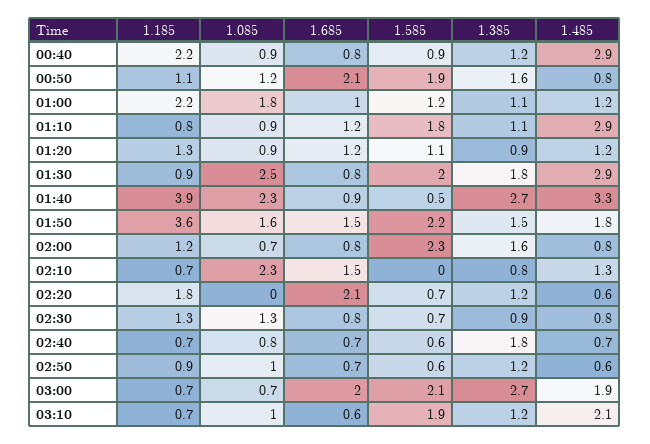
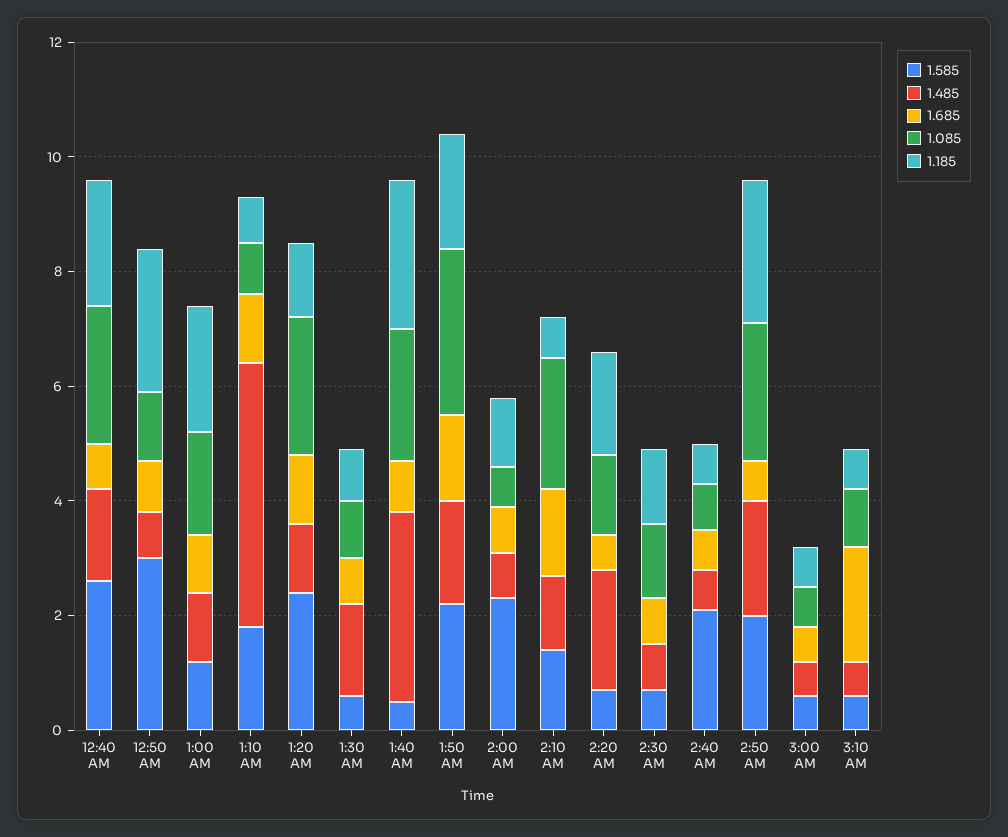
  {
    "1.185": {
      "00:40": 2.2,
-     "00:50": 1.1,
+     "00:50": 2.5,
      "01:00": 2.2,
      "01:10": 0.8,
      "01:20": 1.3,
      "01:30": 0.9,
-     "01:40": 3.9,
+     "01:40": 2.5,
-     "01:50": 3.6,
+     "01:50": 2,
      "02:00": 1.2,
      "02:10": 0.7,
      "02:20": 1.8,
      "02:30": 1.3,
      "02:40": 0.7,
-     "02:50": 0.9,
+     "02:50": 2.5,
      "03:00": 0.7,
      "03:10": 0.7
    },
    "1.085": {
-     "00:40": 0.9,
+     "00:40": 2.5,
      "00:50": 1.2,
      "01:00": 1.8,
      "01:10": 0.9,
-     "01:20": 0.9,
+     "01:20": 2.5,
-     "01:30": 2.5,
+     "01:30": 1,
      "01:40": 2.3,
-     "01:50": 1.6,
+     "01:50": 3,
      "02:00": 0.7,
      "02:10": 2.3,
-     "02:20": 0,
+     "02:20": 1.5,
      "02:30": 1.3,
      "02:40": 0.8,
-     "02:50": 1,
+     "02:50": 2.5,
      "03:00": 0.7,
      "03:10": 1
    },
    "1.685": {
      "00:40": 0.8,
-     "00:50": 2.1,
+     "00:50": 1,
      "01:00": 1,
      "01:10": 1.2,
      "01:20": 1.2,
      "01:30": 0.8,
      "01:40": 0.9,
      "01:50": 1.5,
      "02:00": 0.8,
      "02:10": 1.5,
-     "02:20": 2.1,
+     "02:20": 0.5,
      "02:30": 0.8,
      "02:40": 0.7,
      "02:50": 0.7,
-     "03:00": 2,
+     "03:00": 0.5,
-     "03:10": 0.6
+     "03:10": 2
    },
    "1.585": {
-     "00:40": 0.9,
+     "00:40": 2.5,
-     "00:50": 1.9,
+     "00:50": 3,
      "01:00": 1.2,
      "01:10": 1.8,
-     "01:20": 1.1,
+     "01:20": 2.5,
-     "01:30": 2,
+     "01:30": 0.5,
      "01:40": 0.5,
      "01:50": 2.2,
      "02:00": 2.3,
-     "02:10": 0,
+     "02:10": 1.5,
      "02:20": 0.7,
      "02:30": 0.7,
-     "02:40": 0.6,
+     "02:40": 2,
-     "02:50": 0.6,
+     "02:50": 2,
-     "03:00": 2.1,
+     "03:00": 0.5,
-     "03:10": 1.9
+     "03:10": 0.5
    },
-   "1.385": {
-     "00:40": 1.2,
-     "00:50": 1.6,
-     "01:00": 1.1,
-     "01:10": 1.1,
-     "01:20": 0.9,
-     "01:30": 1.8,
-     "01:40": 2.7,
-     "01:50": 1.5,
-     "02:00": 1.6,
-     "02:10": 0.8,
-     "02:20": 1.2,
-     "02:30": 0.9,
-     "02:40": 1.8,
-     "02:50": 1.2,
-     "03:00": 2.7,
-     "03:10": 1.2
-   },
    "1.485": {
-     "00:40": 2.9,
+     "00:40": 1.5,
      "00:50": 0.8,
      "01:00": 1.2,
-     "01:10": 2.9,
+     "01:10": 4.5,
      "01:20": 1.2,
-     "01:30": 2.9,
+     "01:30": 1.5,
      "01:40": 3.3,
      "01:50": 1.8,
      "02:00": 0.8,
      "02:10": 1.3,
-     "02:20": 0.6,
+     "02:20": 2,
      "02:30": 0.8,
      "02:40": 0.7,
-     "02:50": 0.6,
+     "02:50": 2,
-     "03:00": 1.9,
+     "03:00": 0.5,
-     "03:10": 2.1
+     "03:10": 0.5
    }
  }

